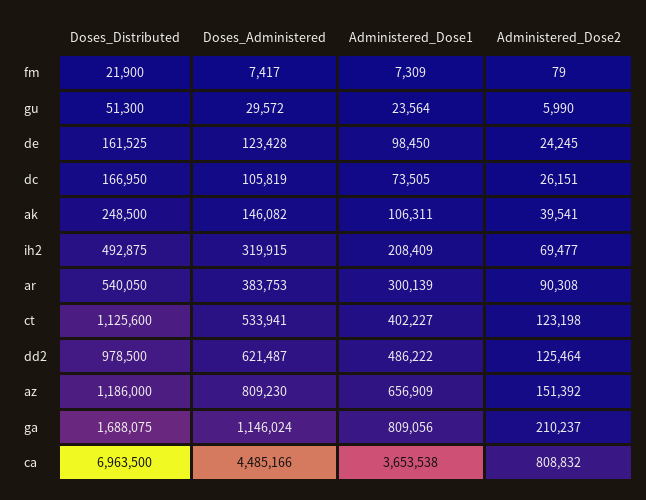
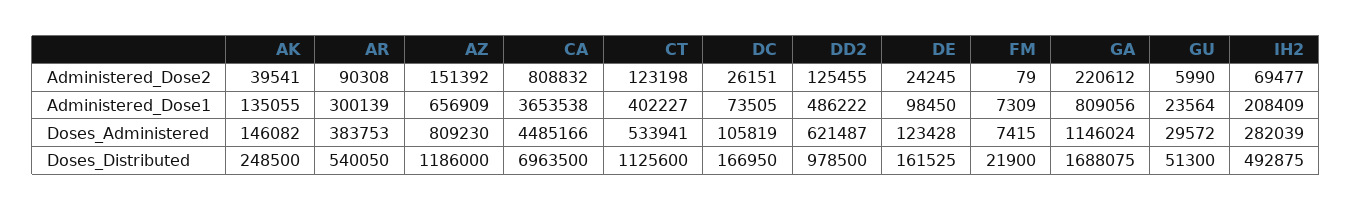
  {
    "Doses_Distributed": {
      "fm": 21900,
      "gu": 51300,
      "de": 161525,
      "dc": 166950,
      "ak": 248500,
      "ih2": 492875,
      "ar": 540050,
      "ct": 1125600,
      "dd2": 978500,
      "az": 1186000,
      "ga": 1688075,
      "ca": 6963500
    },
    "Doses_Administered": {
-     "fm": 7417,
+     "fm": 7415,
      "gu": 29572,
      "de": 123428,
      "dc": 105819,
      "ak": 146082,
-     "ih2": 319915,
+     "ih2": 282039,
      "ar": 383753,
      "ct": 533941,
      "dd2": 621487,
      "az": 809230,
      "ga": 1146024,
      "ca": 4485166
    },
    "Administered_Dose1": {
      "fm": 7309,
      "gu": 23564,
      "de": 98450,
      "dc": 73505,
-     "ak": 106311,
+     "ak": 135055,
      "ih2": 208409,
      "ar": 300139,
      "ct": 402227,
      "dd2": 486222,
      "az": 656909,
      "ga": 809056,
      "ca": 3653538
    },
    "Administered_Dose2": {
      "fm": 79,
      "gu": 5990,
      "de": 24245,
      "dc": 26151,
      "ak": 39541,
      "ih2": 69477,
      "ar": 90308,
      "ct": 123198,
-     "dd2": 125464,
+     "dd2": 125455,
      "az": 151392,
-     "ga": 210237,
+     "ga": 220612,
      "ca": 808832
    }
  }

